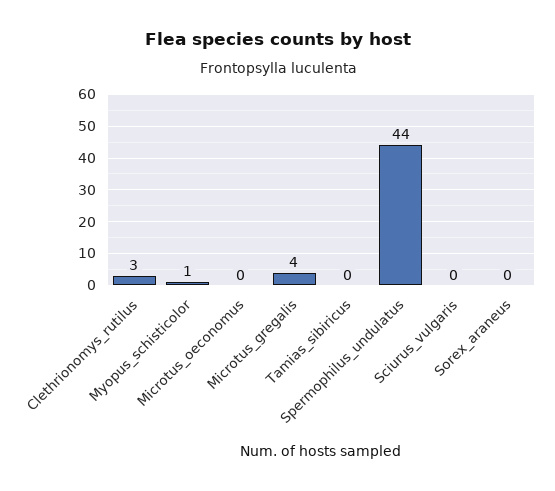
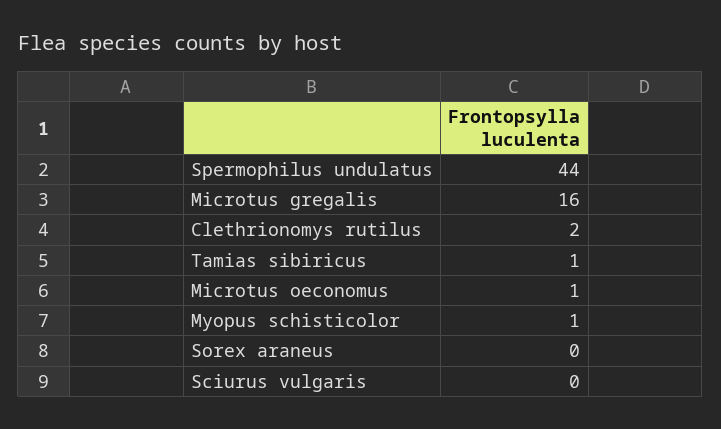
  {
-   "Clethrionomys_rutilus": 3,
+   "Clethrionomys_rutilus": 2,
    "Myopus_schisticolor": 1,
-   "Microtus_oeconomus": 0,
+   "Microtus_oeconomus": 1,
-   "Microtus_gregalis": 4,
+   "Microtus_gregalis": 16,
-   "Tamias_sibiricus": 0,
+   "Tamias_sibiricus": 1,
    "Spermophilus_undulatus": 44,
    "Sciurus_vulgaris": 0,
    "Sorex_araneus": 0
  }

